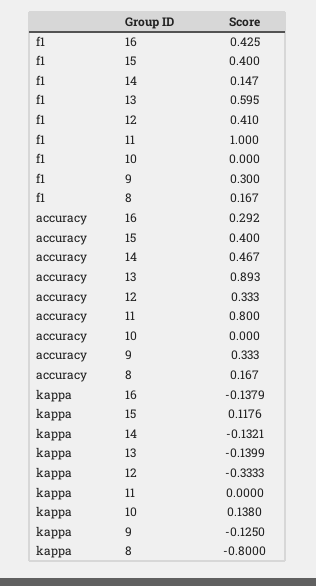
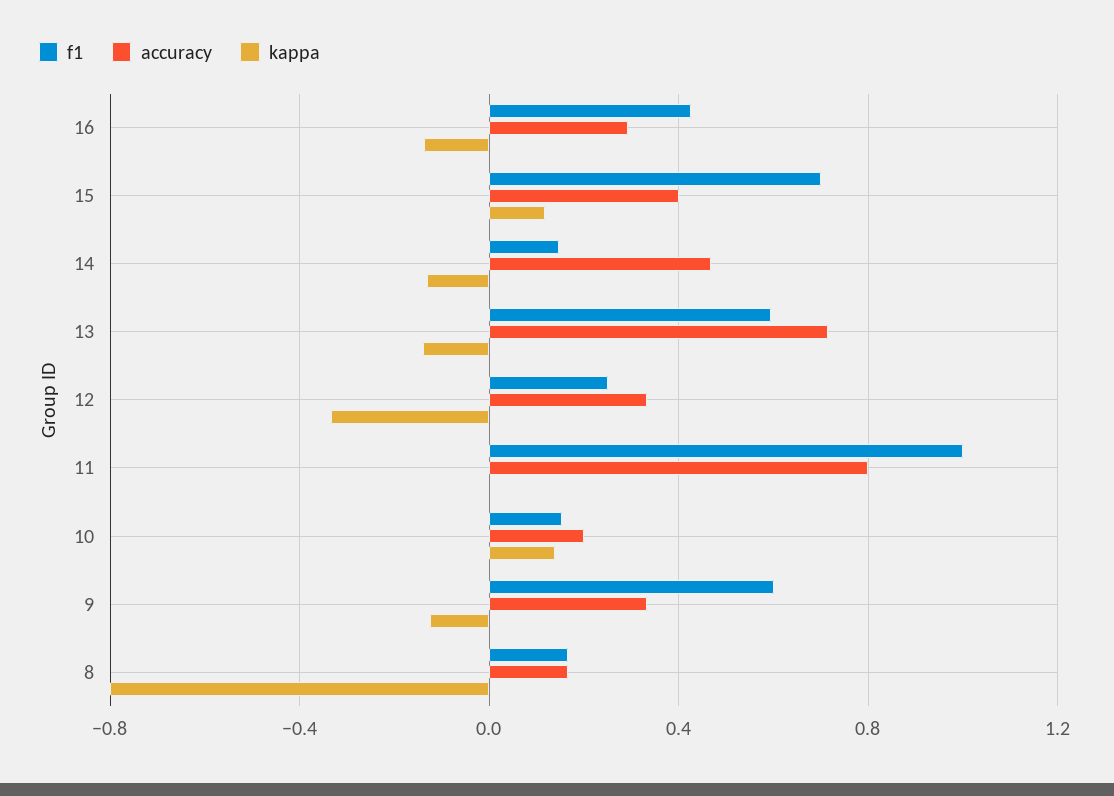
  {
    "f1": {
      "16": 0.425,
-     "15": 0.4,
+     "15": 0.7,
      "14": 0.147,
      "13": 0.595,
-     "12": 0.41,
+     "12": 0.25,
      "11": 1,
-     "10": 0,
+     "10": 0.15,
-     "9": 0.3,
+     "9": 0.6,
      "8": 0.167
    },
    "accuracy": {
      "16": 0.292,
      "15": 0.4,
      "14": 0.467,
-     "13": 0.893,
+     "13": 0.7,
      "12": 0.333,
      "11": 0.8,
-     "10": 0,
+     "10": 0.2,
      "9": 0.333,
      "8": 0.167
    },
    "kappa": {
      "16": -0.1379,
      "15": 0.1176,
      "14": -0.1321,
      "13": -0.1399,
      "12": -0.3333,
      "11": 0,
      "10": 0.138,
      "9": -0.125,
      "8": -0.8
    }
  }

